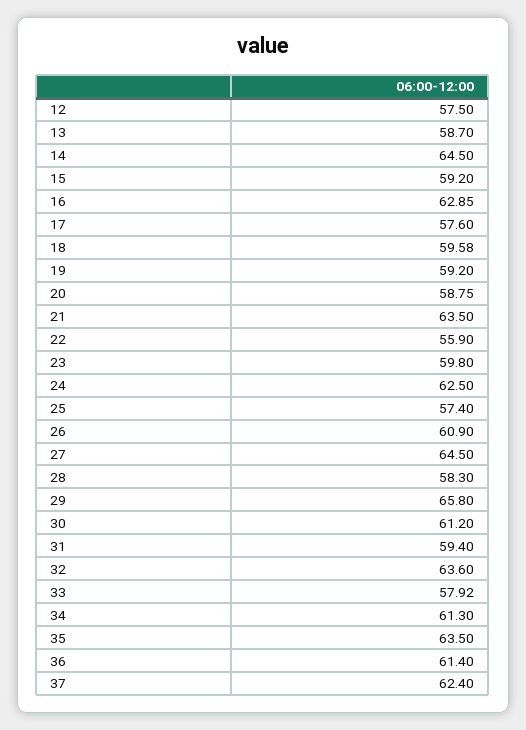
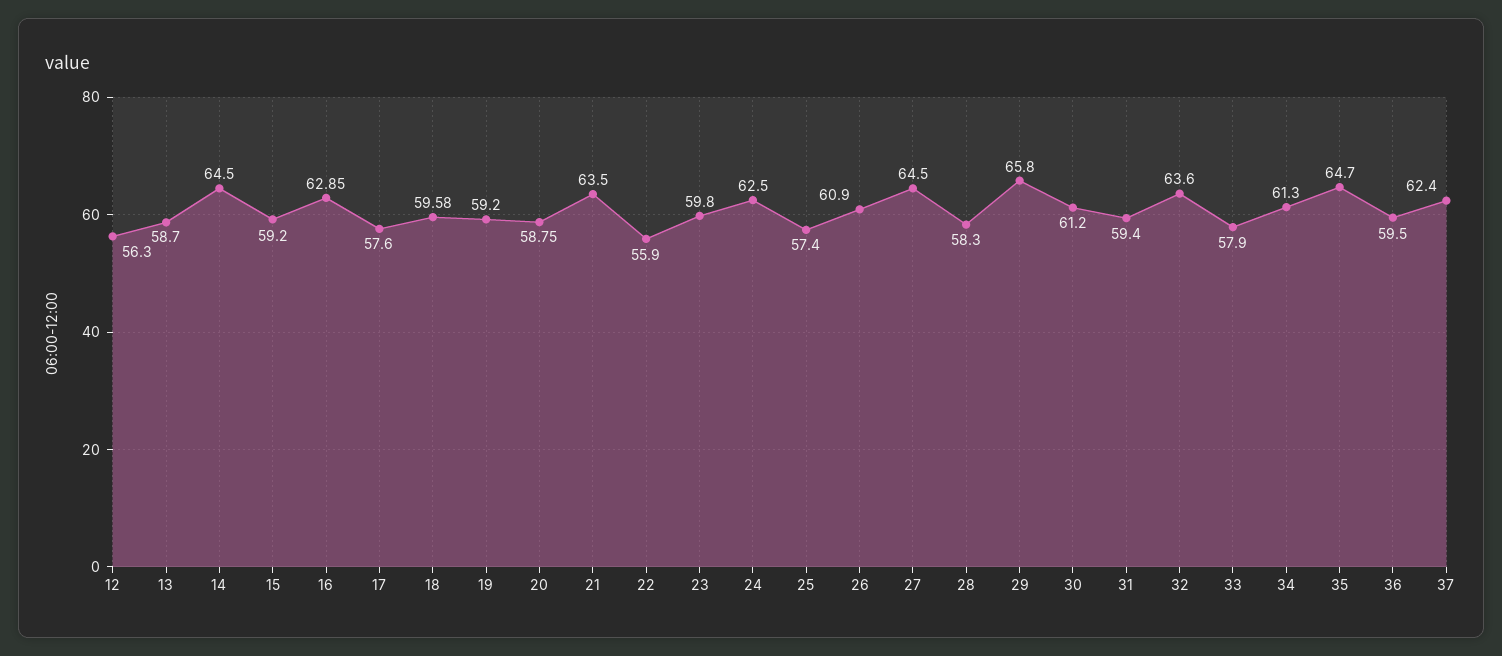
  {
-   "12": 57.5,
+   "12": 56.3,
    "13": 58.7,
    "14": 64.5,
    "15": 59.2,
    "16": 62.85,
    "17": 57.6,
    "18": 59.58,
    "19": 59.2,
    "20": 58.75,
    "21": 63.5,
    "22": 55.9,
    "23": 59.8,
    "24": 62.5,
    "25": 57.4,
    "26": 60.9,
    "27": 64.5,
    "28": 58.3,
    "29": 65.8,
    "30": 61.2,
    "31": 59.4,
    "32": 63.6,
-   "33": 57.92,
+   "33": 57.9,
    "34": 61.3,
-   "35": 63.5,
+   "35": 64.7,
-   "36": 61.4,
+   "36": 59.5,
    "37": 62.4
  }

